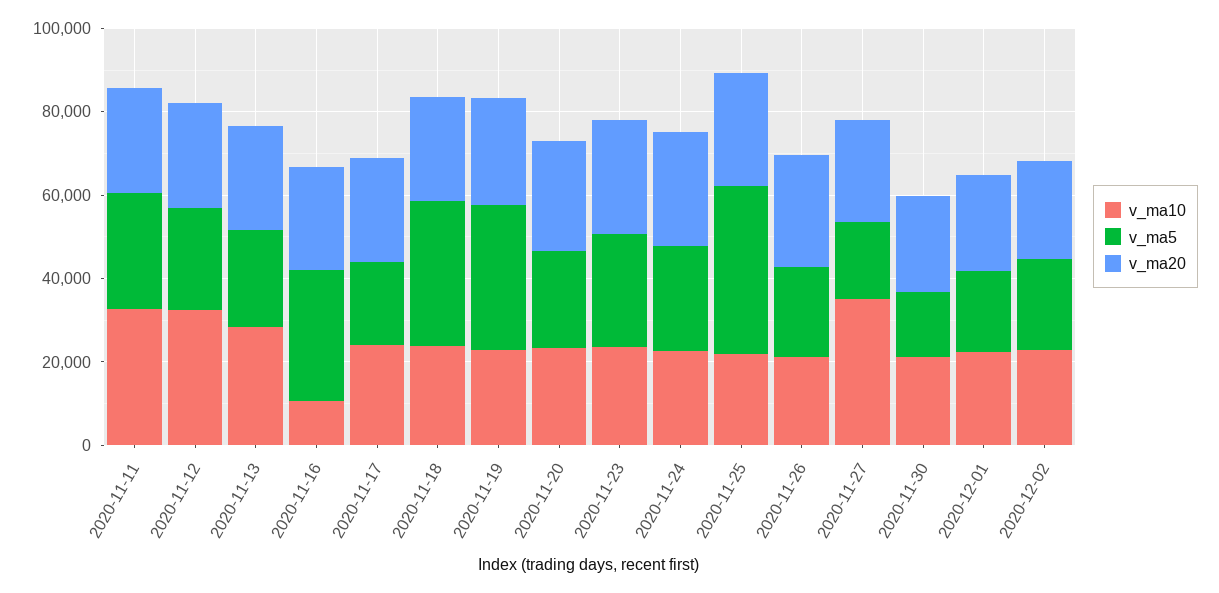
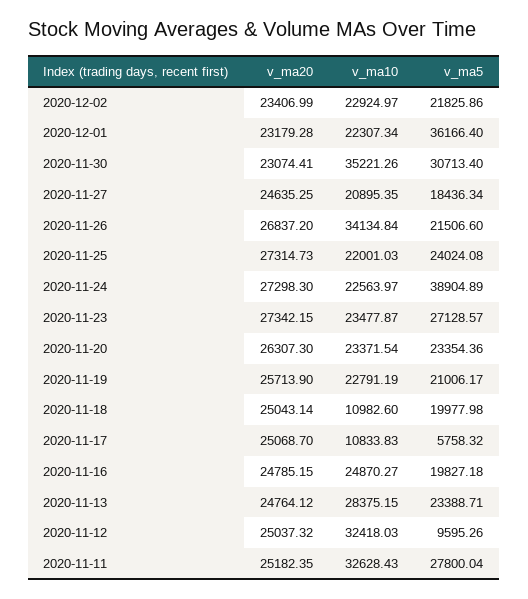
  {
    "v_ma10": {
      "2020-11-11": 32628.43,
      "2020-11-12": 32418.03,
      "2020-11-13": 28375.15,
-     "2020-11-16": 10000,
+     "2020-11-16": 24870.27,
-     "2020-11-17": 25000,
+     "2020-11-17": 10833.83,
-     "2020-11-18": 25000,
+     "2020-11-18": 10982.6,
      "2020-11-19": 22791.19,
      "2020-11-20": 23371.54,
      "2020-11-23": 23477.87,
      "2020-11-24": 22563.97,
      "2020-11-25": 22001.03,
-     "2020-11-26": 20000,
+     "2020-11-26": 34134.84,
-     "2020-11-27": 35000,
+     "2020-11-27": 20895.35,
-     "2020-11-30": 20000,
+     "2020-11-30": 35221.26,
      "2020-12-01": 22307.34,
      "2020-12-02": 22924.97
    },
    "v_ma5": {
      "2020-11-11": 27800.04,
-     "2020-11-12": 25000,
+     "2020-11-12": 9595.26,
      "2020-11-13": 23388.71,
-     "2020-11-16": 30000,
+     "2020-11-16": 19827.18,
-     "2020-11-17": 20000,
+     "2020-11-17": 5758.32,
-     "2020-11-18": 35000,
+     "2020-11-18": 19977.98,
-     "2020-11-19": 35000,
+     "2020-11-19": 21006.17,
      "2020-11-20": 23354.36,
      "2020-11-23": 27128.57,
-     "2020-11-24": 25000,
+     "2020-11-24": 38904.89,
-     "2020-11-25": 40000,
+     "2020-11-25": 24024.08,
      "2020-11-26": 21506.6,
      "2020-11-27": 18436.34,
-     "2020-11-30": 15000,
+     "2020-11-30": 30713.4,
-     "2020-12-01": 20000,
+     "2020-12-01": 36166.4,
      "2020-12-02": 21825.86
    },
    "v_ma20": {
      "2020-11-11": 25182.35,
      "2020-11-12": 25037.32,
      "2020-11-13": 24764.12,
      "2020-11-16": 24785.15,
      "2020-11-17": 25068.7,
      "2020-11-18": 25043.14,
      "2020-11-19": 25713.9,
      "2020-11-20": 26307.3,
      "2020-11-23": 27342.15,
      "2020-11-24": 27298.3,
      "2020-11-25": 27314.73,
      "2020-11-26": 26837.2,
      "2020-11-27": 24635.25,
      "2020-11-30": 23074.41,
      "2020-12-01": 23179.28,
      "2020-12-02": 23406.99
    }
  }

